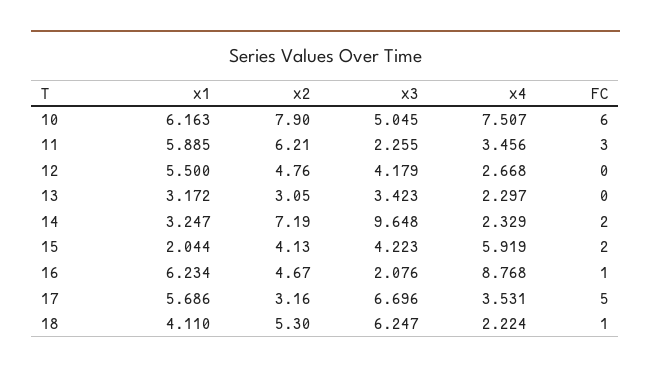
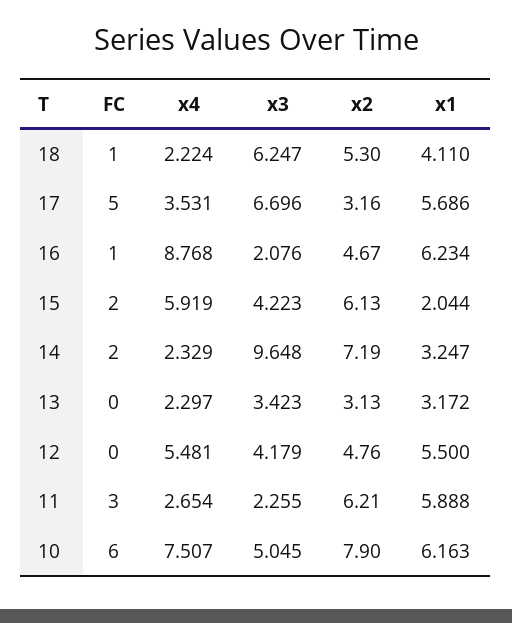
  {
    "x1": {
      "10": 6.163,
-     "11": 5.885,
+     "11": 5.888,
      "12": 5.5,
      "13": 3.172,
      "14": 3.247,
      "15": 2.044,
      "16": 6.234,
      "17": 5.686,
      "18": 4.11
    },
    "x2": {
      "10": 7.9,
      "11": 6.21,
      "12": 4.76,
-     "13": 3.05,
+     "13": 3.13,
      "14": 7.19,
-     "15": 4.13,
+     "15": 6.13,
      "16": 4.67,
      "17": 3.16,
      "18": 5.3
    },
    "x3": {
      "10": 5.045,
      "11": 2.255,
      "12": 4.179,
      "13": 3.423,
      "14": 9.648,
      "15": 4.223,
      "16": 2.076,
      "17": 6.696,
      "18": 6.247
    },
    "x4": {
      "10": 7.507,
-     "11": 3.456,
+     "11": 2.654,
-     "12": 2.668,
+     "12": 5.481,
      "13": 2.297,
      "14": 2.329,
      "15": 5.919,
      "16": 8.768,
      "17": 3.531,
      "18": 2.224
    },
    "FC": {
      "10": 6,
      "11": 3,
      "12": 0,
      "13": 0,
      "14": 2,
      "15": 2,
      "16": 1,
      "17": 5,
      "18": 1
    }
  }

